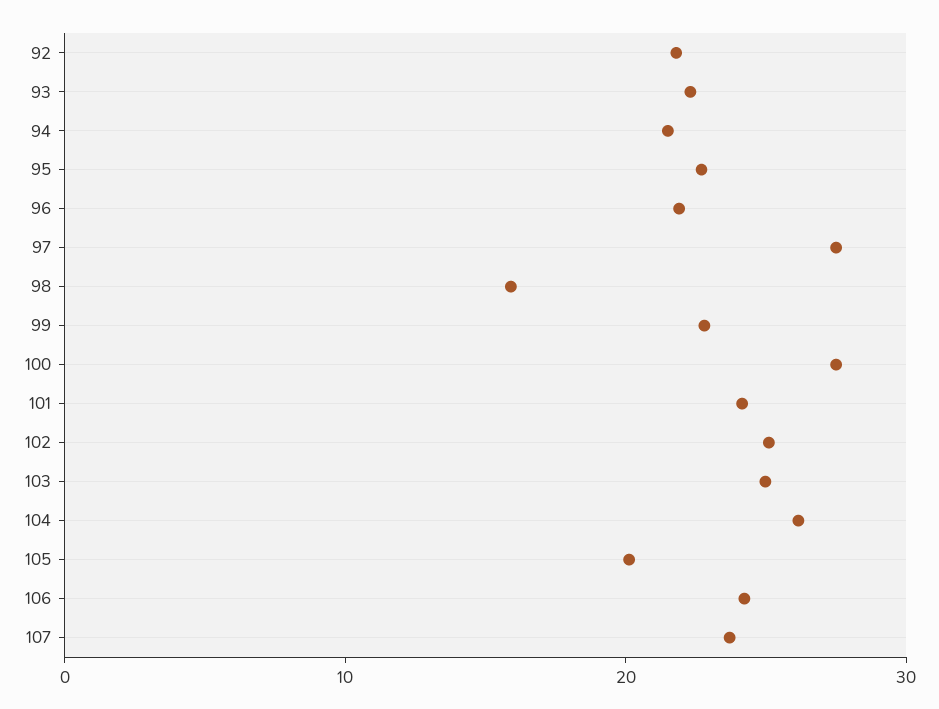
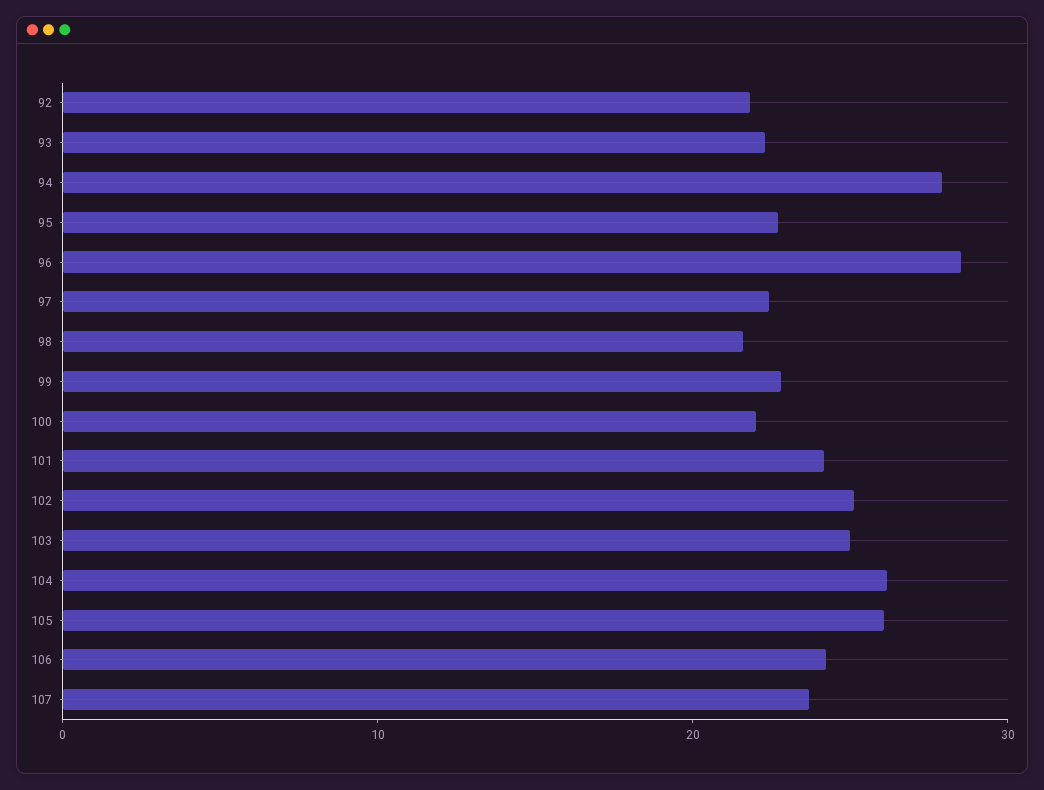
  {
    "92": 22,
    "93": 22,
-   "94": 22,
+   "94": 28,
    "95": 22,
-   "96": 22,
+   "96": 28,
-   "97": 28,
+   "97": 22,
-   "98": 16,
+   "98": 22,
    "99": 22,
-   "100": 28,
+   "100": 22,
    "101": 24,
    "102": 26,
    "103": 24,
    "104": 26,
-   "105": 20,
+   "105": 26,
    "106": 24,
    "107": 24
  }

